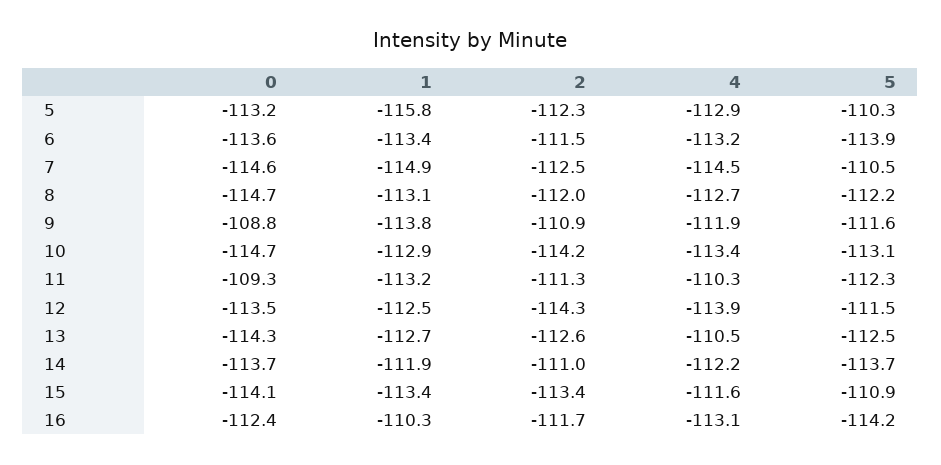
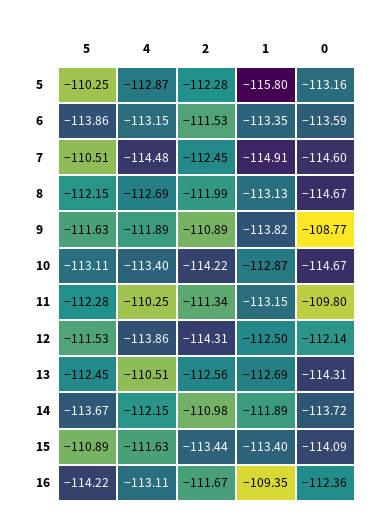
  {
    "0": {
      "5": -113.16,
      "6": -113.59,
      "7": -114.6,
      "8": -114.67,
      "9": -108.77,
      "10": -114.67,
-     "11": -109.3,
+     "11": -109.8,
-     "12": -113.5,
+     "12": -112.14,
      "13": -114.31,
      "14": -113.72,
      "15": -114.09,
      "16": -112.36
    },
    "1": {
      "5": -115.8,
      "6": -113.35,
      "7": -114.91,
      "8": -113.13,
      "9": -113.82,
      "10": -112.87,
      "11": -113.15,
      "12": -112.5,
      "13": -112.69,
      "14": -111.89,
      "15": -113.4,
-     "16": -110.3
+     "16": -109.35
    },
    "2": {
      "5": -112.28,
      "6": -111.53,
      "7": -112.45,
      "8": -111.99,
      "9": -110.89,
      "10": -114.22,
      "11": -111.34,
      "12": -114.31,
      "13": -112.56,
      "14": -110.98,
      "15": -113.44,
      "16": -111.67
    },
    "4": {
      "5": -112.87,
      "6": -113.15,
      "7": -114.48,
      "8": -112.69,
      "9": -111.89,
      "10": -113.4,
      "11": -110.25,
      "12": -113.86,
      "13": -110.51,
      "14": -112.15,
      "15": -111.63,
      "16": -113.11
    },
    "5": {
      "5": -110.25,
      "6": -113.86,
      "7": -110.51,
      "8": -112.15,
      "9": -111.63,
      "10": -113.11,
      "11": -112.28,
      "12": -111.53,
      "13": -112.45,
      "14": -113.67,
      "15": -110.89,
      "16": -114.22
    }
  }

